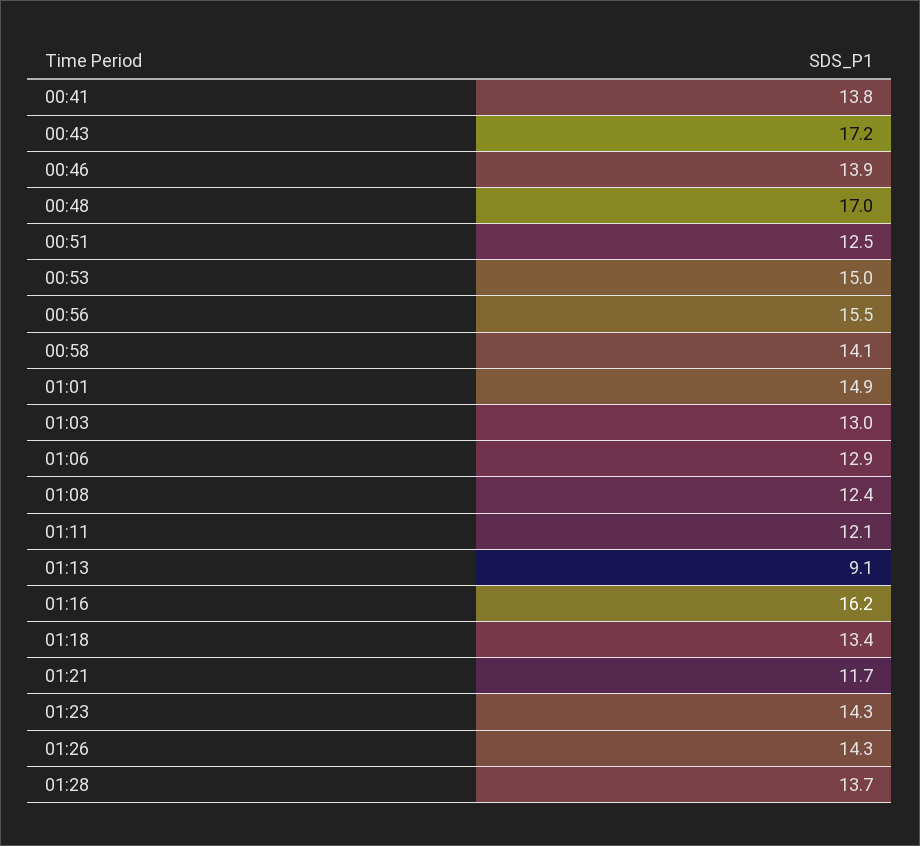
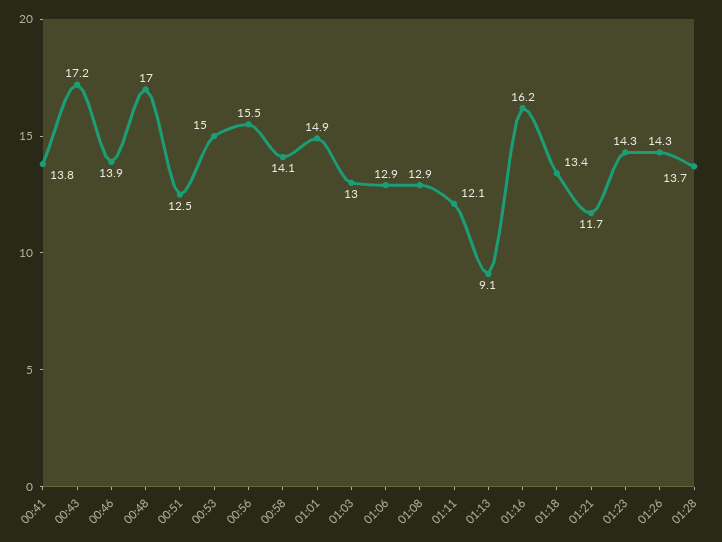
  {
    "00:41": 13.8,
    "00:43": 17.2,
    "00:46": 13.9,
    "00:48": 17,
    "00:51": 12.5,
    "00:53": 15,
    "00:56": 15.5,
    "00:58": 14.1,
    "01:01": 14.9,
    "01:03": 13,
    "01:06": 12.9,
-   "01:08": 12.4,
+   "01:08": 12.9,
    "01:11": 12.1,
    "01:13": 9.1,
    "01:16": 16.2,
    "01:18": 13.4,
    "01:21": 11.7,
    "01:23": 14.3,
    "01:26": 14.3,
    "01:28": 13.7
  }

